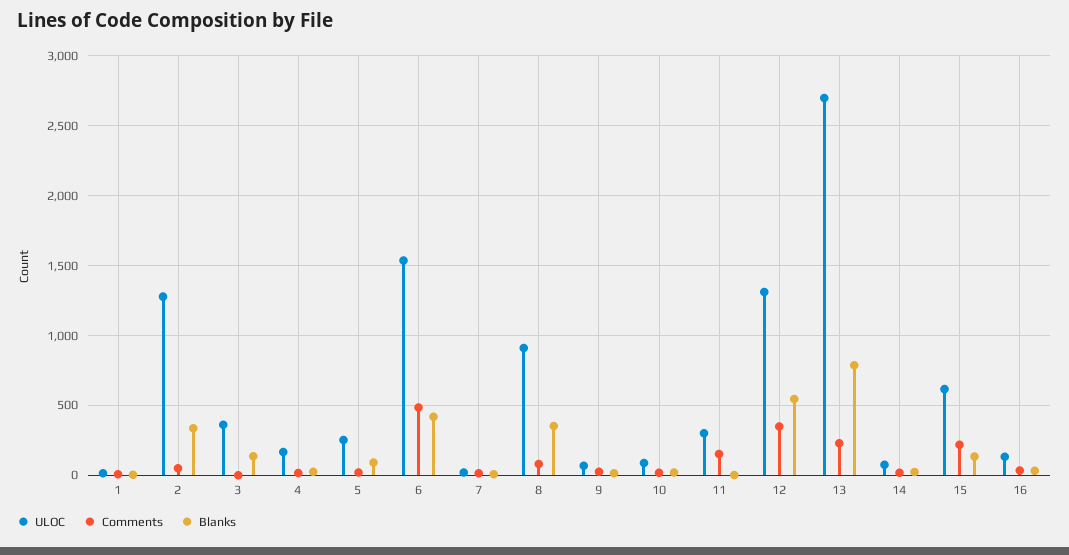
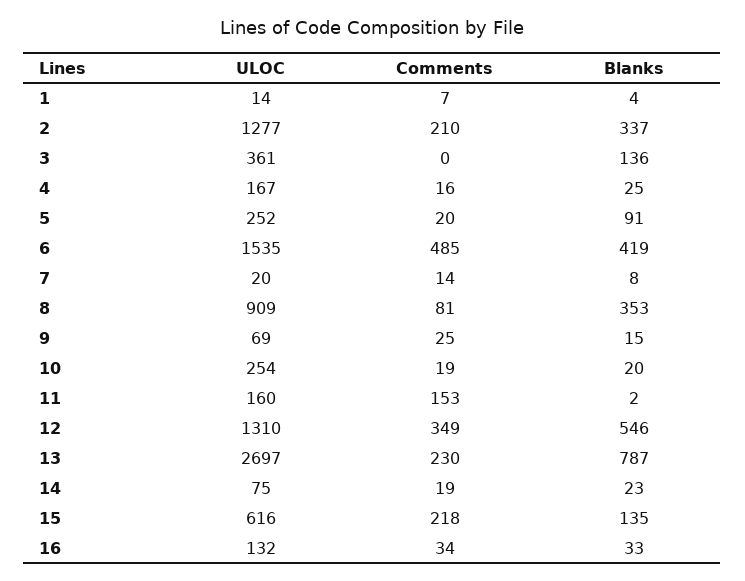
  {
    "ULOC": {
      "1": 14,
      "2": 1277,
      "3": 361,
      "4": 167,
      "5": 252,
      "6": 1535,
      "7": 20,
      "8": 909,
      "9": 69,
-     "10": 100,
+     "10": 254,
-     "11": 300,
+     "11": 160,
      "12": 1310,
      "13": 2697,
      "14": 75,
      "15": 616,
      "16": 132
    },
    "Comments": {
      "1": 7,
-     "2": 50,
+     "2": 210,
      "3": 0,
      "4": 16,
      "5": 20,
      "6": 485,
      "7": 14,
      "8": 81,
      "9": 25,
      "10": 19,
      "11": 153,
      "12": 349,
      "13": 230,
      "14": 19,
      "15": 218,
      "16": 34
    },
    "Blanks": {
      "1": 4,
      "2": 337,
      "3": 136,
      "4": 25,
      "5": 91,
      "6": 419,
      "7": 8,
      "8": 353,
      "9": 15,
      "10": 20,
      "11": 2,
      "12": 546,
      "13": 787,
      "14": 23,
      "15": 135,
      "16": 33
    }
  }

